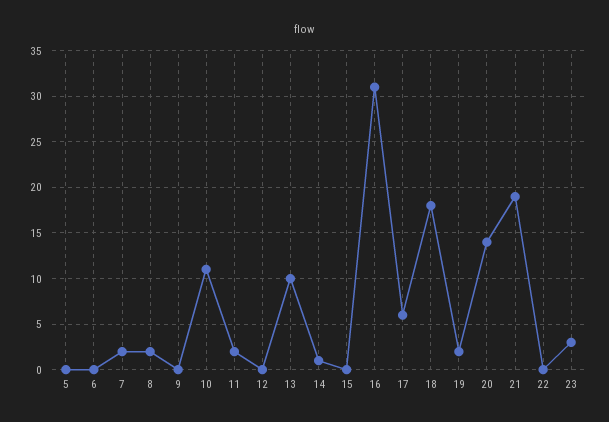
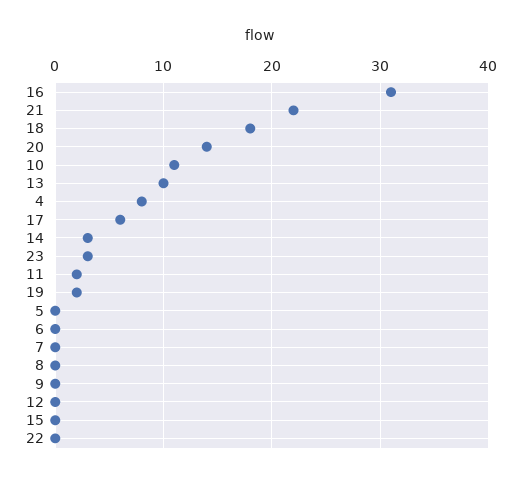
  {
    "5": 0,
    "6": 0,
-   "7": 2,
+   "7": 0,
-   "8": 2,
+   "8": 0,
    "9": 0,
    "10": 11,
    "11": 2,
    "12": 0,
    "13": 10,
-   "14": 1,
+   "14": 3,
    "15": 0,
    "16": 31,
    "17": 6,
    "18": 18,
    "19": 2,
    "20": 14,
-   "21": 19,
+   "21": 22,
    "22": 0,
-   "23": 3
+   "23": 3,
+   "4": 8
  }

